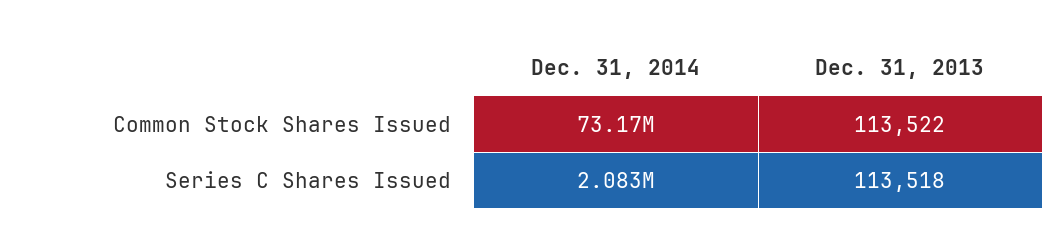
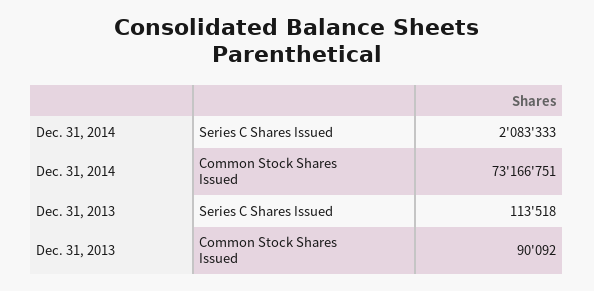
  {
    "Dec. 31, 2014": {
      "Common Stock Shares Issued": 73166751,
      "Series C Shares Issued": 2083333
    },
    "Dec. 31, 2013": {
-     "Common Stock Shares Issued": 113522,
+     "Common Stock Shares Issued": 90092,
      "Series C Shares Issued": 113518
    }
  }

